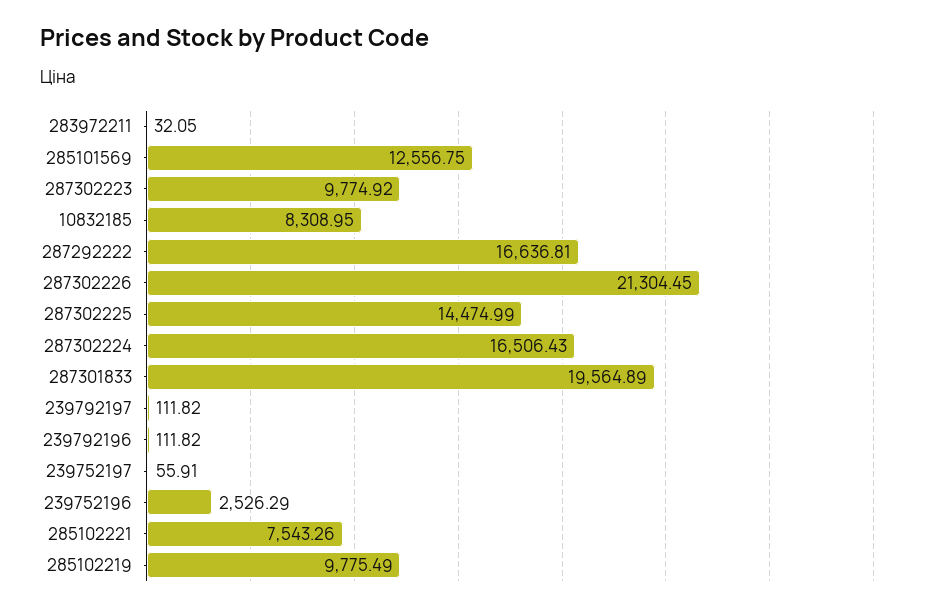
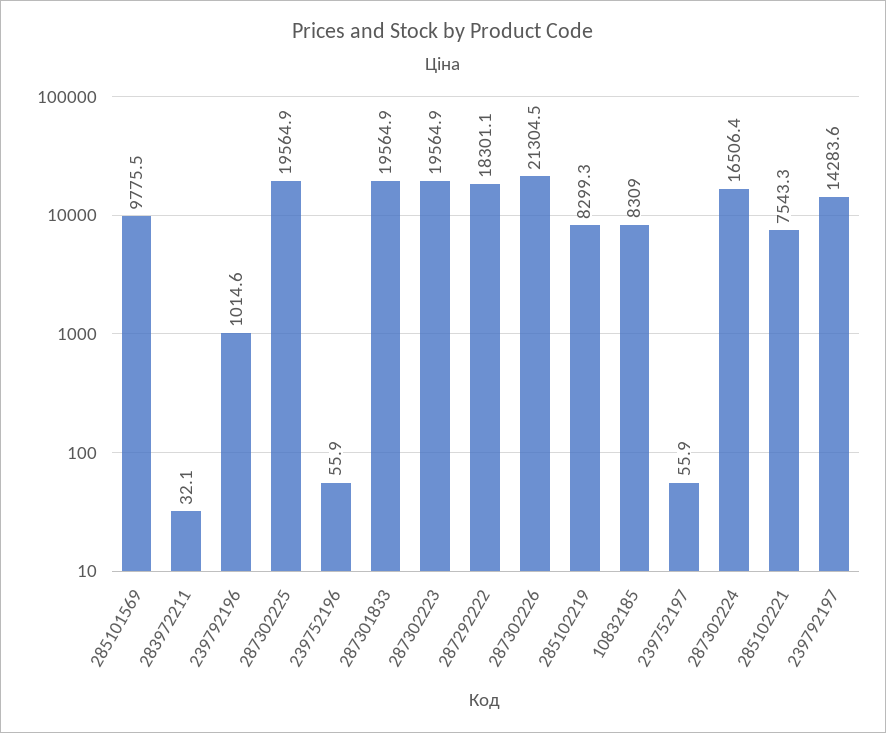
  {
    "283972211": 32.05,
-   "285101569": 12556.75,
+   "285101569": 9775.5,
-   "287302223": 9774.92,
+   "287302223": 19564.9,
    "10832185": 8308.95,
-   "287292222": 16636.81,
+   "287292222": 18301.1,
    "287302226": 21304.45,
-   "287302225": 14474.99,
+   "287302225": 19564.9,
    "287302224": 16506.43,
    "287301833": 19564.89,
-   "239792197": 111.82,
+   "239792197": 14283.6,
-   "239792196": 111.82,
+   "239792196": 1014.6,
    "239752197": 55.91,
-   "239752196": 2526.29,
+   "239752196": 55.9,
    "285102221": 7543.26,
-   "285102219": 9775.49
+   "285102219": 8299.3
  }

